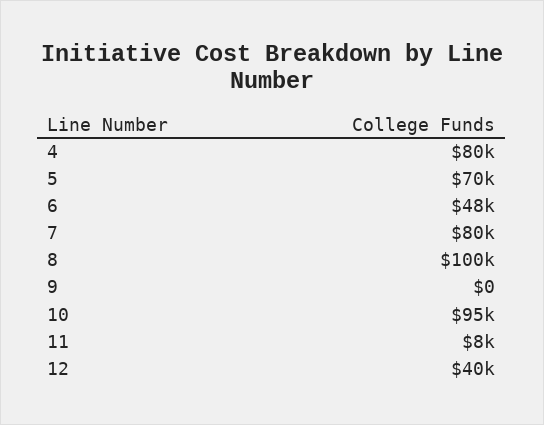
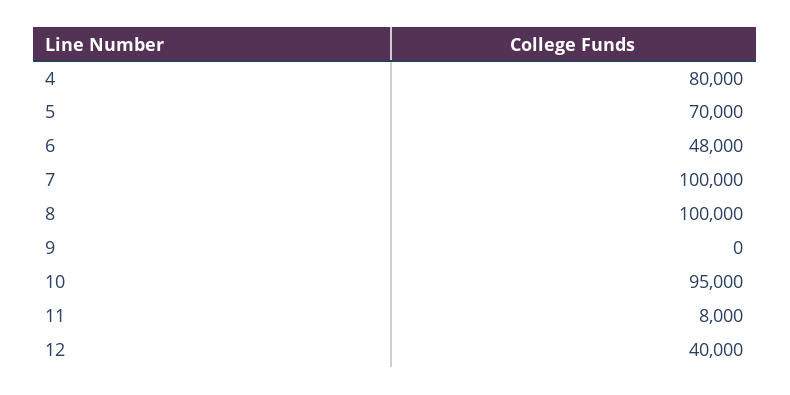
  {
    "4": 80000,
    "5": 70000,
    "6": 48000,
-   "7": 80000,
+   "7": 100000,
    "8": 100000,
    "9": 0,
    "10": 95000,
    "11": 8000,
    "12": 40000
  }

